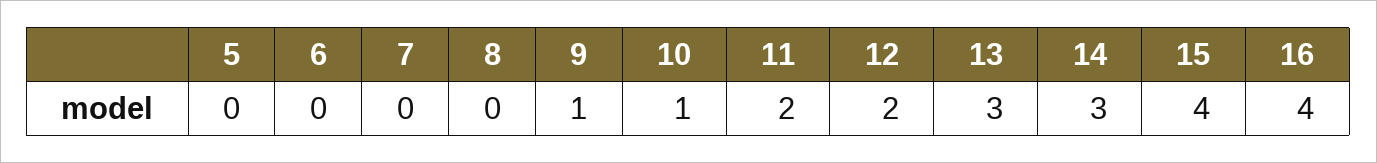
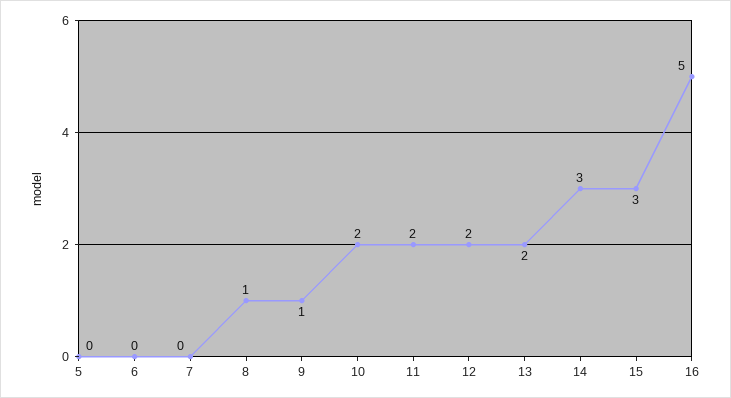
  {
    "5": 0,
    "6": 0,
    "7": 0,
-   "8": 0,
+   "8": 1,
    "9": 1,
-   "10": 1,
+   "10": 2,
    "11": 2,
    "12": 2,
-   "13": 3,
+   "13": 2,
    "14": 3,
-   "15": 4,
+   "15": 3,
-   "16": 4
+   "16": 5
  }

